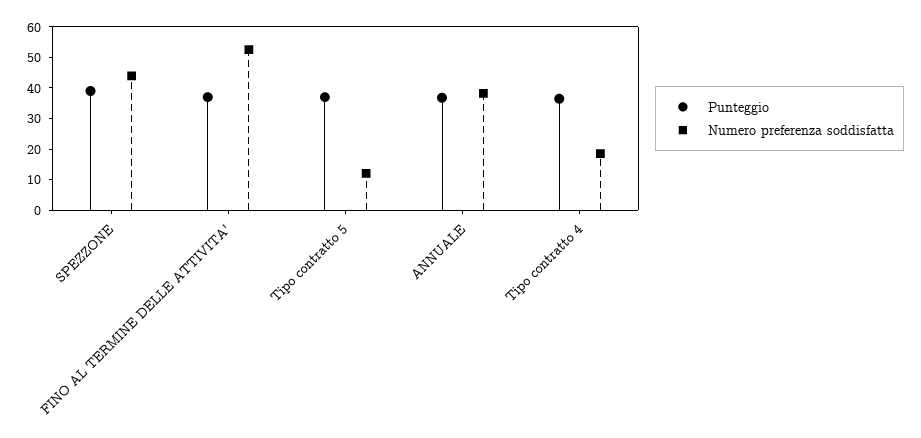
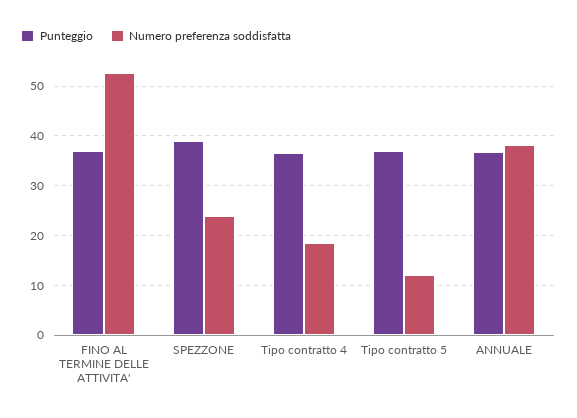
  {
    "Punteggio": {
      "SPEZZONE": 40,
      "FINO AL TERMINE DELLE ATTIVITA'": 38,
      "Tipo contratto 5": 38,
      "ANNUALE": 36,
      "Tipo contratto 4": 36
    },
    "Numero preferenza soddisfatta": {
-     "SPEZZONE": 45,
+     "SPEZZONE": 24,
      "FINO AL TERMINE DELLE ATTIVITA'": 52,
      "Tipo contratto 5": 12,
      "ANNUALE": 38,
      "Tipo contratto 4": 18
    }
  }

